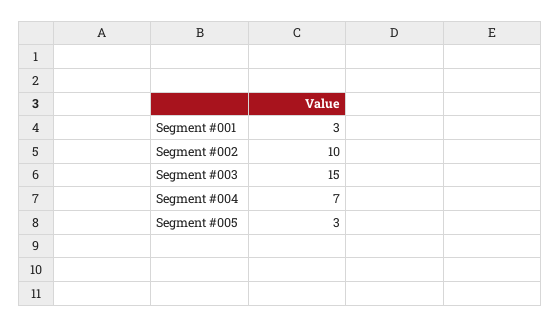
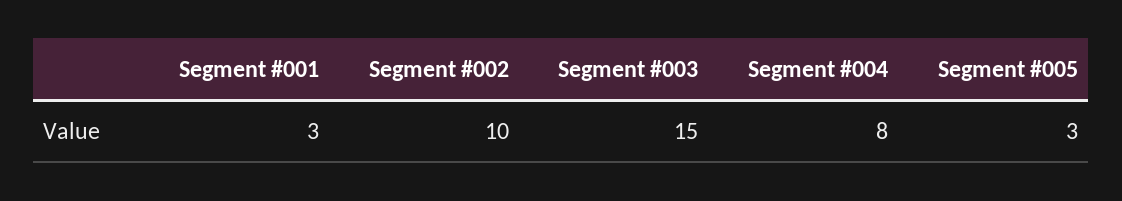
  {
    "Segment #001": 3,
    "Segment #002": 10,
    "Segment #003": 15,
-   "Segment #004": 7,
+   "Segment #004": 8,
    "Segment #005": 3
  }

